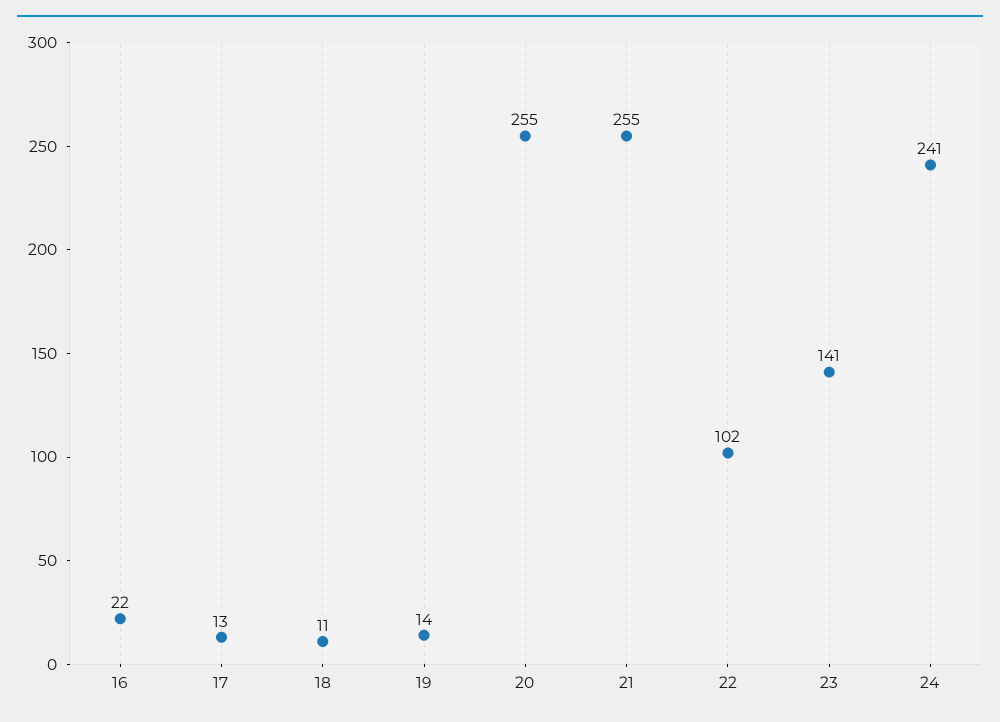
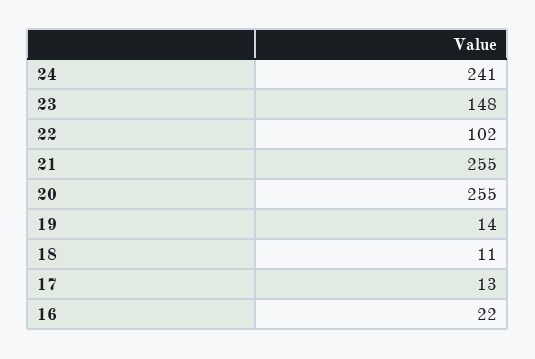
  {
    "16": 22,
    "17": 13,
    "18": 11,
    "19": 14,
    "20": 255,
    "21": 255,
    "22": 102,
-   "23": 141,
+   "23": 148,
    "24": 241
  }

